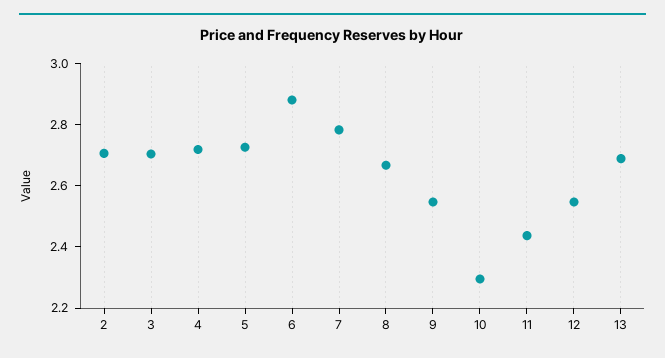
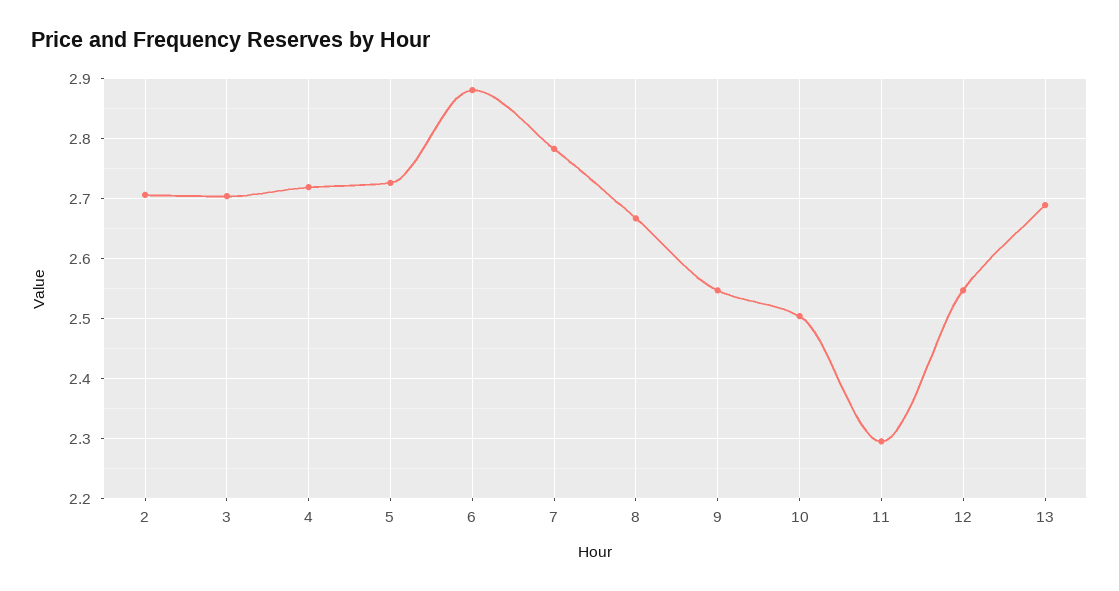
  {
    "2": 2.7,
    "3": 2.7,
    "4": 2.72,
    "5": 2.72,
    "6": 2.88,
    "7": 2.78,
    "8": 2.66,
    "9": 2.54,
-   "10": 2.3,
+   "10": 2.5,
-   "11": 2.45,
+   "11": 2.3,
    "12": 2.54,
    "13": 2.68
  }

